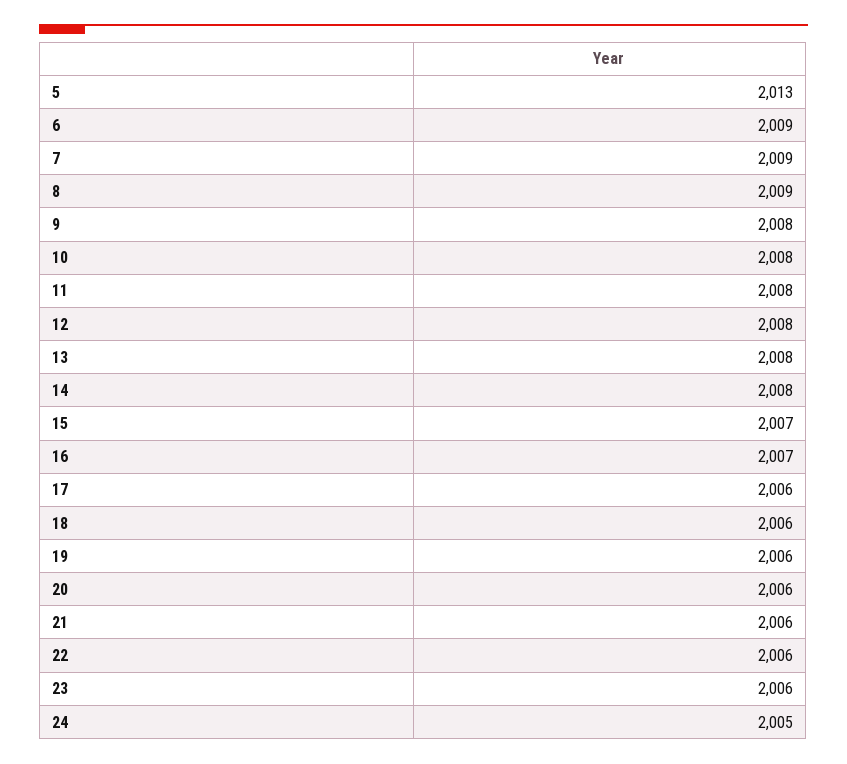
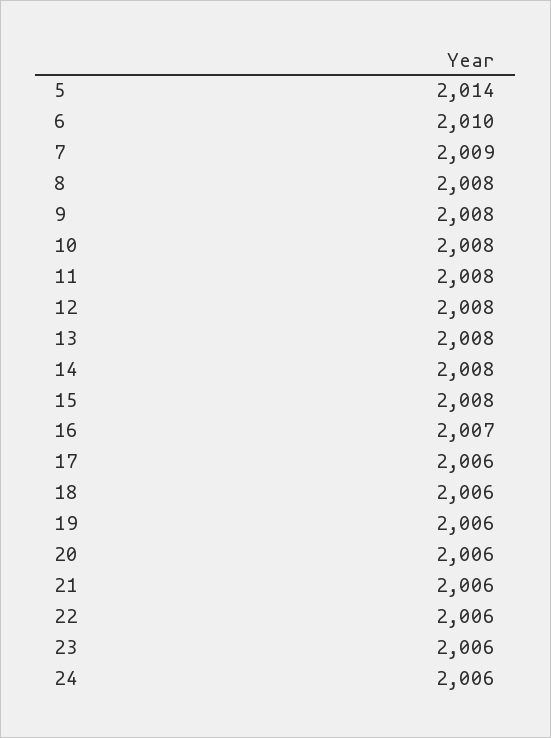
  {
-   "5": 2013,
+   "5": 2014,
-   "6": 2009,
+   "6": 2010,
    "7": 2009,
-   "8": 2009,
+   "8": 2008,
    "9": 2008,
    "10": 2008,
    "11": 2008,
    "12": 2008,
    "13": 2008,
    "14": 2008,
-   "15": 2007,
+   "15": 2008,
    "16": 2007,
    "17": 2006,
    "18": 2006,
    "19": 2006,
    "20": 2006,
    "21": 2006,
    "22": 2006,
    "23": 2006,
-   "24": 2005
+   "24": 2006
  }

